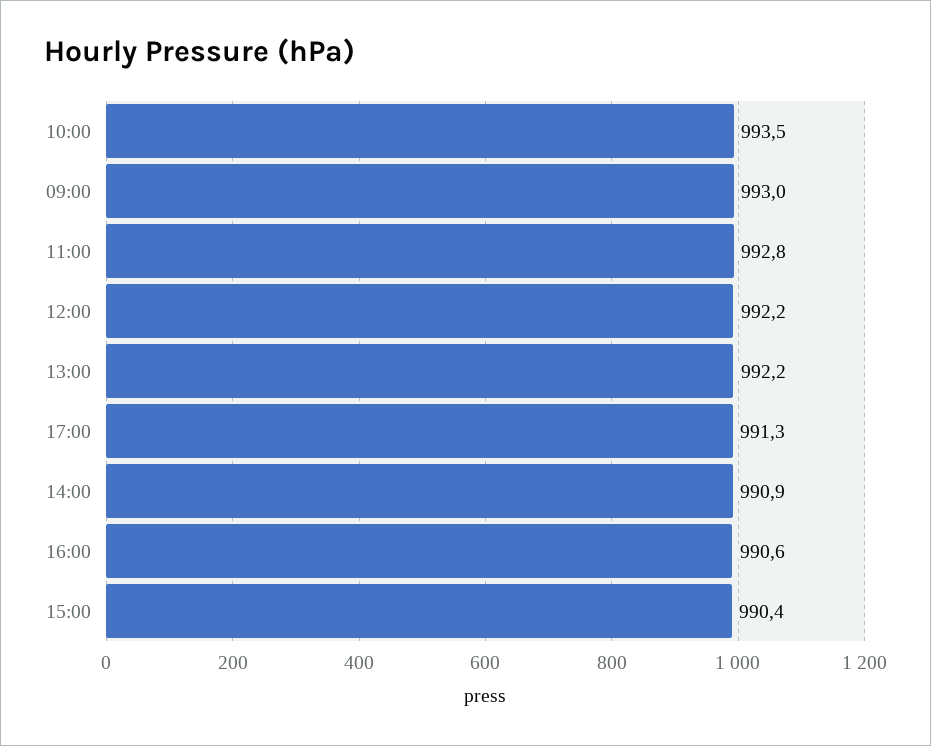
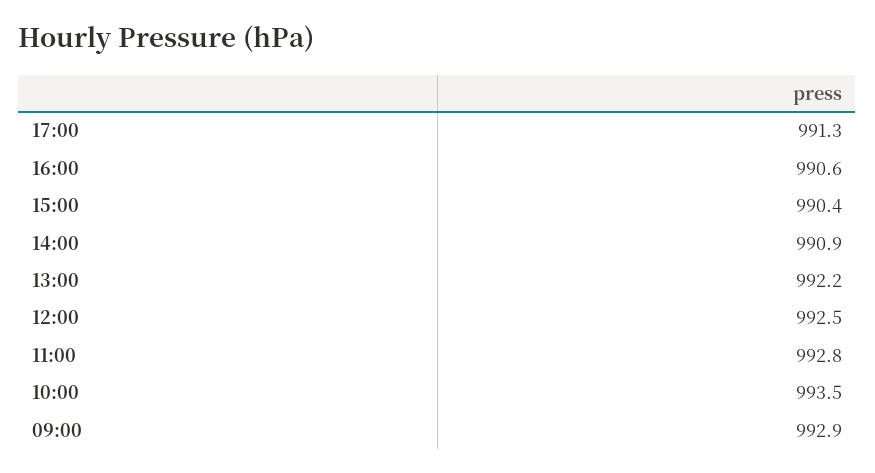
  {
    "10:00": 993.5,
-   "09:00": 993,
+   "09:00": 992.9,
    "11:00": 992.8,
-   "12:00": 992.2,
+   "12:00": 992.5,
    "13:00": 992.2,
    "17:00": 991.3,
    "14:00": 990.9,
    "16:00": 990.6,
    "15:00": 990.4
  }

